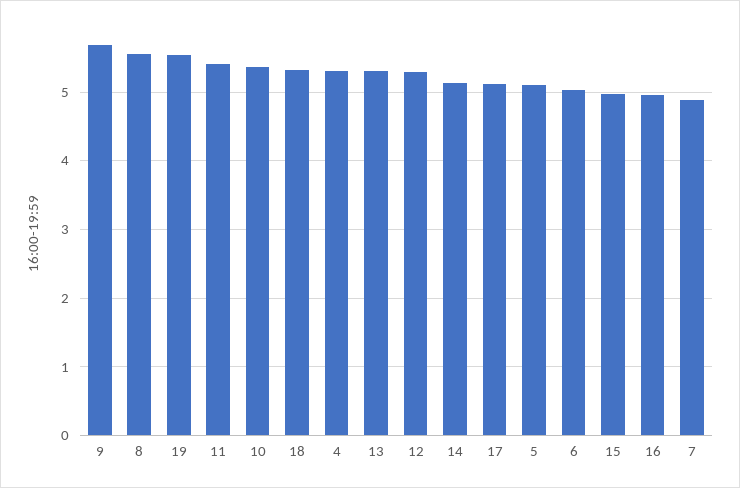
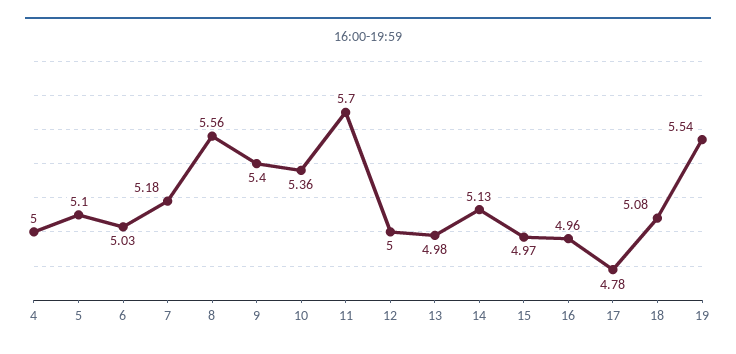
  {
-   "9": 5.7,
+   "9": 5.4,
    "8": 5.56,
    "19": 5.54,
-   "11": 5.4,
+   "11": 5.7,
    "10": 5.36,
-   "18": 5.3,
+   "18": 5.08,
-   "4": 5.3,
+   "4": 5,
-   "13": 5.3,
+   "13": 4.98,
-   "12": 5.3,
+   "12": 5,
    "14": 5.13,
-   "17": 5.1,
+   "17": 4.78,
    "5": 5.1,
    "6": 5.03,
    "15": 4.97,
    "16": 4.96,
-   "7": 4.9
+   "7": 5.18
  }

